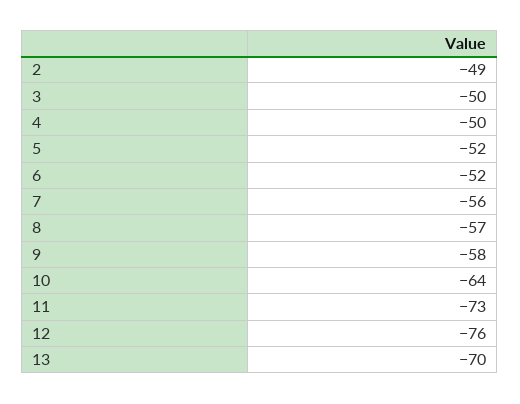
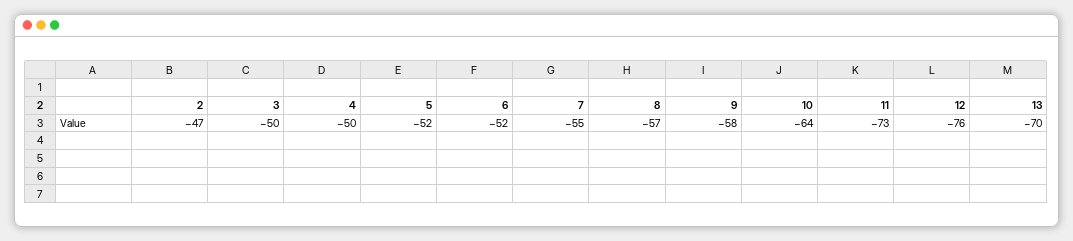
  {
-   "2": -49,
+   "2": -47,
    "3": -50,
    "4": -50,
    "5": -52,
    "6": -52,
-   "7": -56,
+   "7": -55,
    "8": -57,
    "9": -58,
    "10": -64,
    "11": -73,
    "12": -76,
    "13": -70
  }

